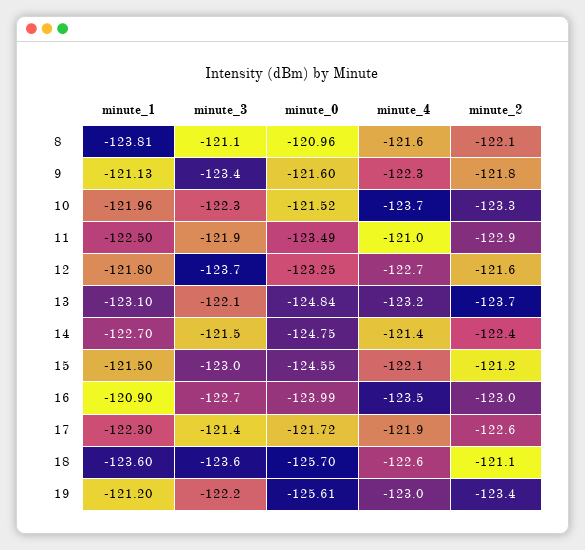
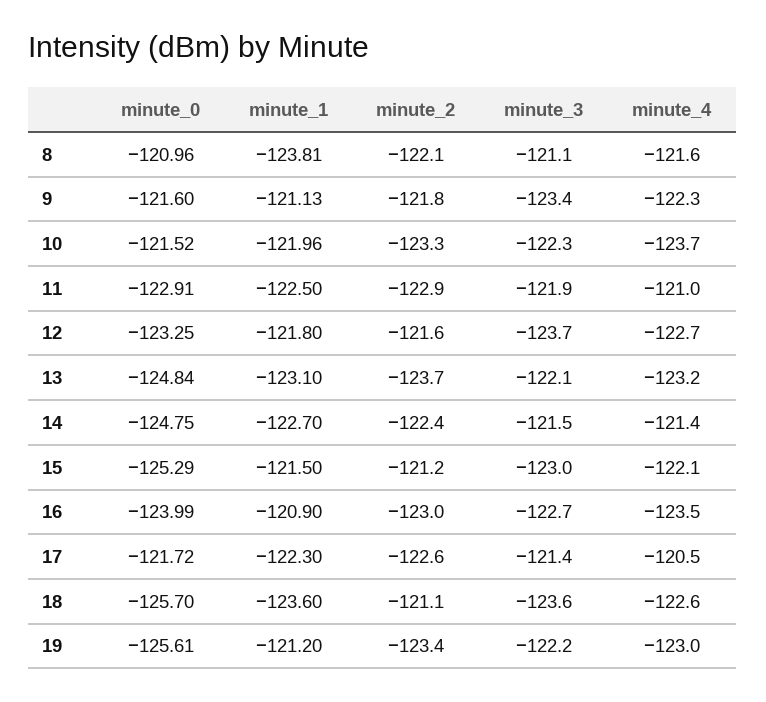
  {
    "minute_1": {
      "8": -123.81,
      "9": -121.13,
      "10": -121.96,
      "11": -122.5,
      "12": -121.8,
      "13": -123.1,
      "14": -122.7,
      "15": -121.5,
      "16": -120.9,
      "17": -122.3,
      "18": -123.6,
      "19": -121.2
    },
    "minute_3": {
      "8": -121.1,
      "9": -123.4,
      "10": -122.3,
      "11": -121.9,
      "12": -123.7,
      "13": -122.1,
      "14": -121.5,
      "15": -123,
      "16": -122.7,
      "17": -121.4,
      "18": -123.6,
      "19": -122.2
    },
    "minute_0": {
      "8": -120.96,
      "9": -121.6,
      "10": -121.52,
-     "11": -123.49,
+     "11": -122.91,
      "12": -123.25,
      "13": -124.84,
      "14": -124.75,
-     "15": -124.55,
+     "15": -125.29,
      "16": -123.99,
      "17": -121.72,
      "18": -125.7,
      "19": -125.61
    },
    "minute_4": {
      "8": -121.6,
      "9": -122.3,
      "10": -123.7,
      "11": -121,
      "12": -122.7,
      "13": -123.2,
      "14": -121.4,
      "15": -122.1,
      "16": -123.5,
-     "17": -121.9,
+     "17": -120.5,
      "18": -122.6,
      "19": -123
    },
    "minute_2": {
      "8": -122.1,
      "9": -121.8,
      "10": -123.3,
      "11": -122.9,
      "12": -121.6,
      "13": -123.7,
      "14": -122.4,
      "15": -121.2,
      "16": -123,
      "17": -122.6,
      "18": -121.1,
      "19": -123.4
    }
  }

